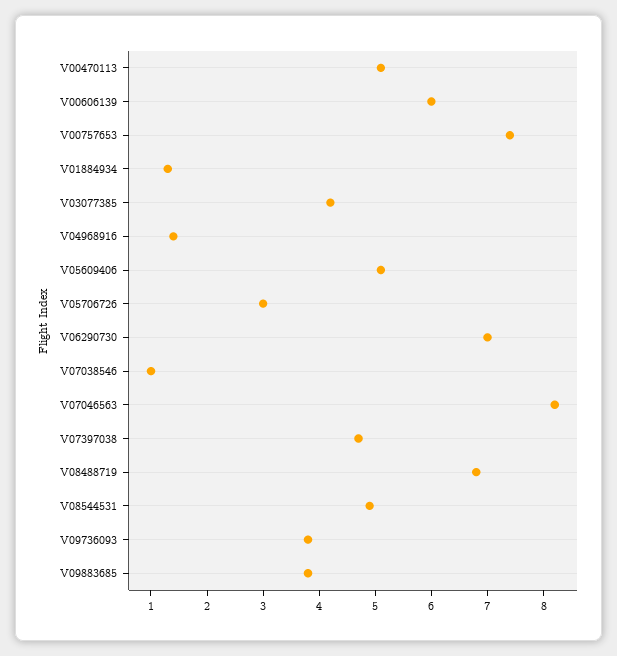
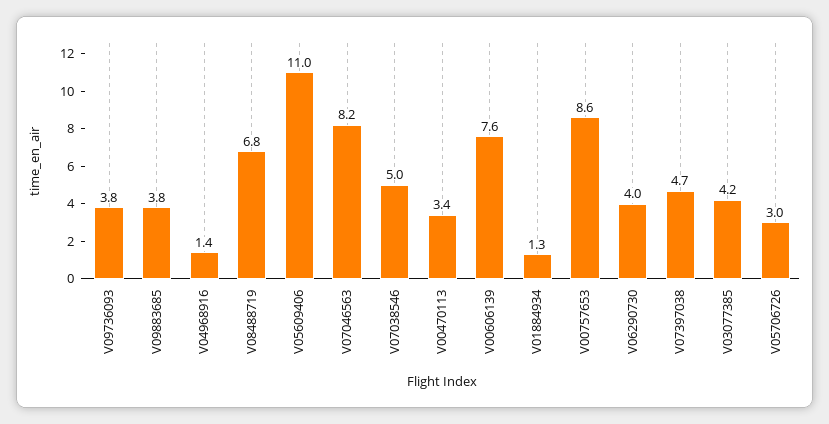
  {
-   "V00470113": 5,
+   "V00470113": 3.4,
-   "V00606139": 6,
+   "V00606139": 7.6,
-   "V00757653": 7.5,
+   "V00757653": 8.6,
    "V01884934": 1.3,
    "V03077385": 4.2,
    "V04968916": 1.4,
-   "V05609406": 5,
+   "V05609406": 11,
    "V05706726": 3,
-   "V06290730": 7,
+   "V06290730": 4,
-   "V07038546": 1,
+   "V07038546": 5,
    "V07046563": 8.2,
    "V07397038": 4.7,
    "V08488719": 6.8,
-   "V08544531": 5,
    "V09736093": 3.8,
    "V09883685": 3.8
  }

